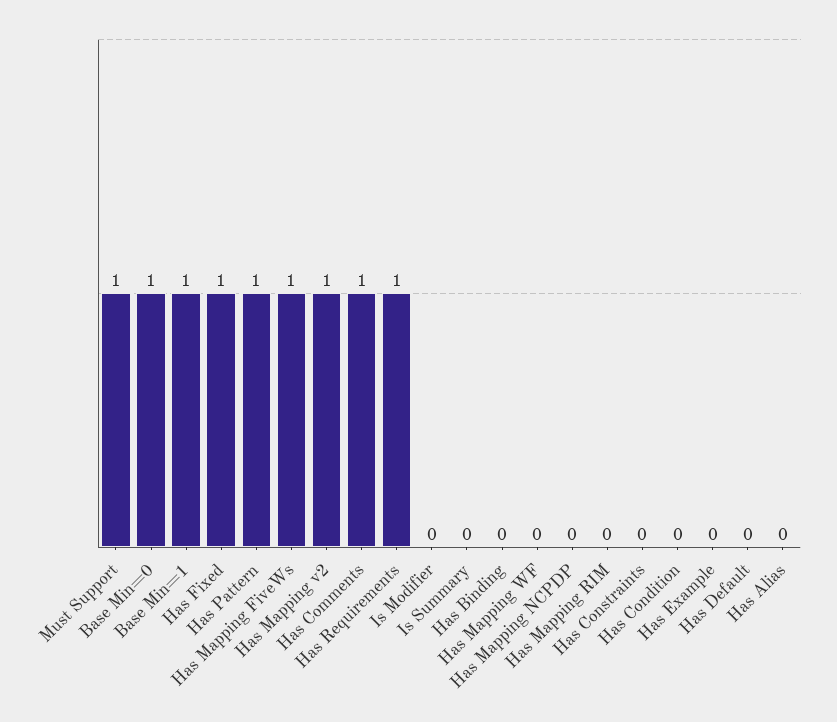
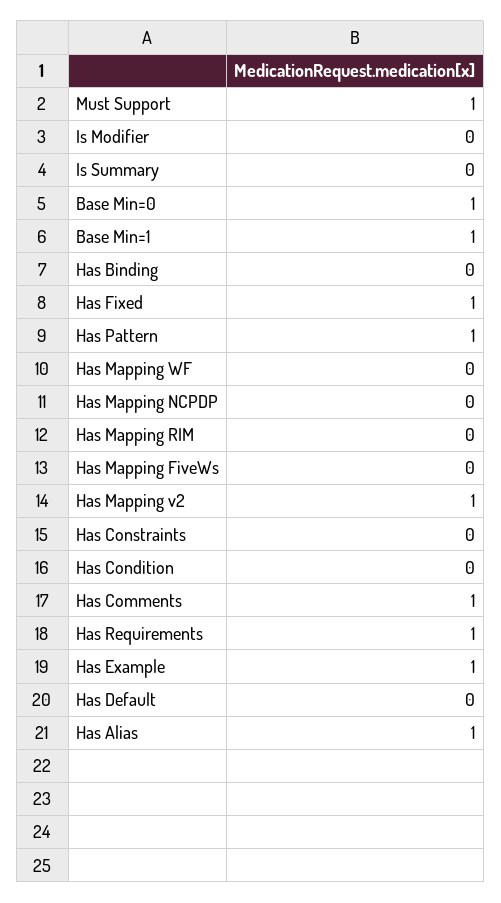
  {
    "Must Support": 1,
    "Base Min=0": 1,
    "Base Min=1": 1,
    "Has Fixed": 1,
    "Has Pattern": 1,
-   "Has Mapping FiveWs": 1,
+   "Has Mapping FiveWs": 0,
    "Has Mapping v2": 1,
    "Has Comments": 1,
    "Has Requirements": 1,
    "Is Modifier": 0,
    "Is Summary": 0,
    "Has Binding": 0,
    "Has Mapping WF": 0,
    "Has Mapping NCPDP": 0,
    "Has Mapping RIM": 0,
    "Has Constraints": 0,
    "Has Condition": 0,
-   "Has Example": 0,
+   "Has Example": 1,
    "Has Default": 0,
-   "Has Alias": 0
+   "Has Alias": 1
  }

